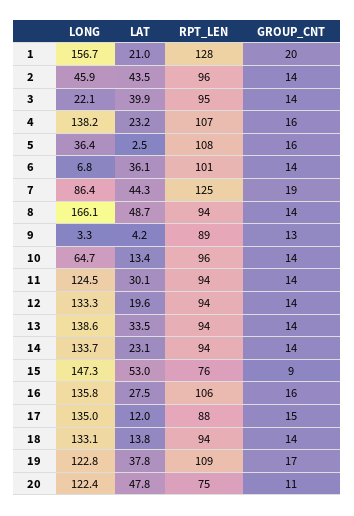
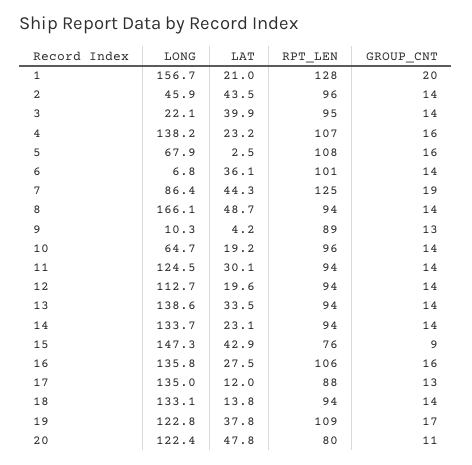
  {
    "LONG": {
      "1": 156.7,
      "2": 45.9,
      "3": 22.1,
      "4": 138.2,
-     "5": 36.4,
+     "5": 67.9,
      "6": 6.8,
      "7": 86.4,
      "8": 166.1,
-     "9": 3.3,
+     "9": 10.3,
      "10": 64.7,
      "11": 124.5,
-     "12": 133.3,
+     "12": 112.7,
      "13": 138.6,
      "14": 133.7,
      "15": 147.3,
      "16": 135.8,
      "17": 135,
      "18": 133.1,
      "19": 122.8,
      "20": 122.4
    },
    "LAT": {
      "1": 21,
      "2": 43.5,
      "3": 39.9,
      "4": 23.2,
      "5": 2.5,
      "6": 36.1,
      "7": 44.3,
      "8": 48.7,
      "9": 4.2,
-     "10": 13.4,
+     "10": 19.2,
      "11": 30.1,
      "12": 19.6,
      "13": 33.5,
      "14": 23.1,
-     "15": 53,
+     "15": 42.9,
      "16": 27.5,
      "17": 12,
      "18": 13.8,
      "19": 37.8,
      "20": 47.8
    },
    "RPT_LEN": {
      "1": 128,
      "2": 96,
      "3": 95,
      "4": 107,
      "5": 108,
      "6": 101,
      "7": 125,
      "8": 94,
      "9": 89,
      "10": 96,
      "11": 94,
      "12": 94,
      "13": 94,
      "14": 94,
      "15": 76,
      "16": 106,
      "17": 88,
      "18": 94,
      "19": 109,
-     "20": 75
+     "20": 80
    },
    "GROUP_CNT": {
      "1": 20,
      "2": 14,
      "3": 14,
      "4": 16,
      "5": 16,
      "6": 14,
      "7": 19,
      "8": 14,
      "9": 13,
      "10": 14,
      "11": 14,
      "12": 14,
      "13": 14,
      "14": 14,
      "15": 9,
      "16": 16,
-     "17": 15,
+     "17": 13,
      "18": 14,
      "19": 17,
      "20": 11
    }
  }

